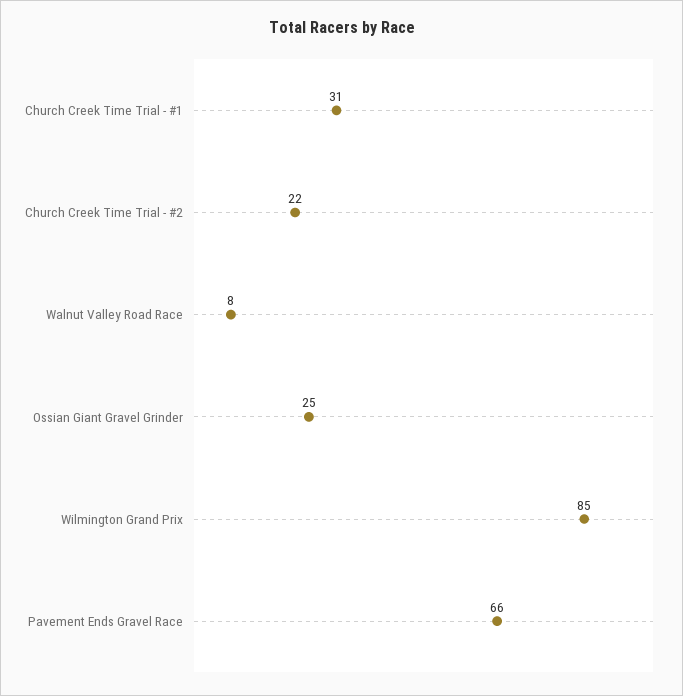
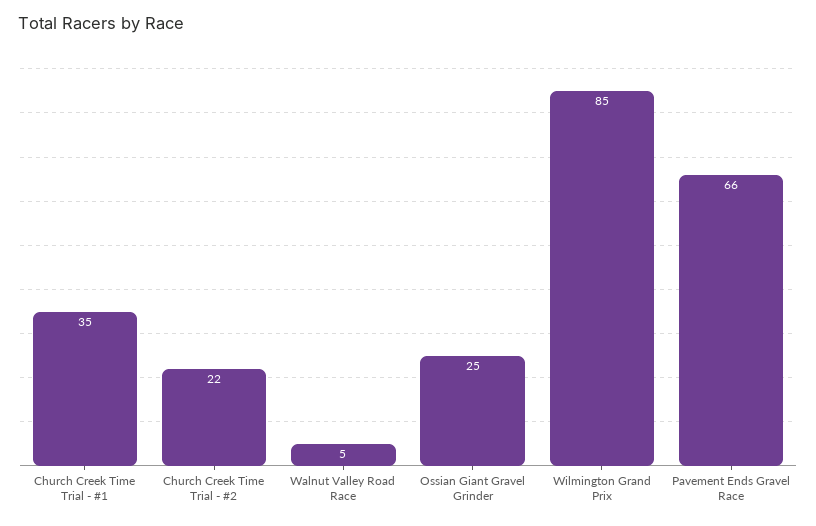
  {
-   "Church Creek Time Trial - #1": 31,
+   "Church Creek Time Trial - #1": 35,
    "Church Creek Time Trial - #2": 22,
-   "Walnut Valley Road Race": 8,
+   "Walnut Valley Road Race": 5,
    "Ossian Giant Gravel Grinder": 25,
    "Wilmington Grand Prix": 85,
    "Pavement Ends Gravel Race": 66
  }

